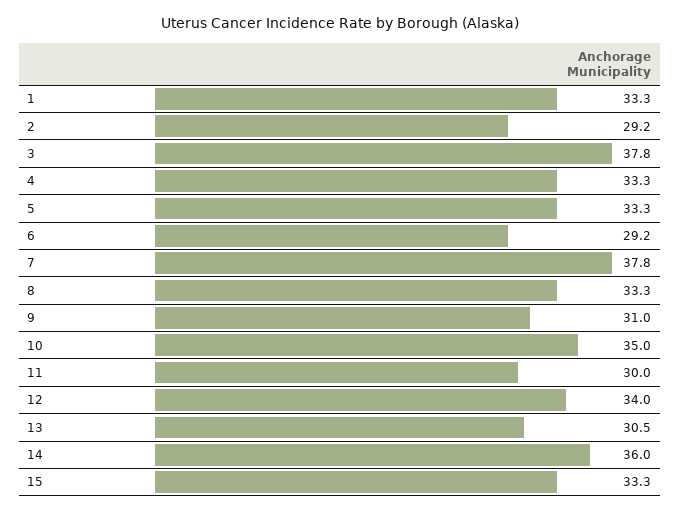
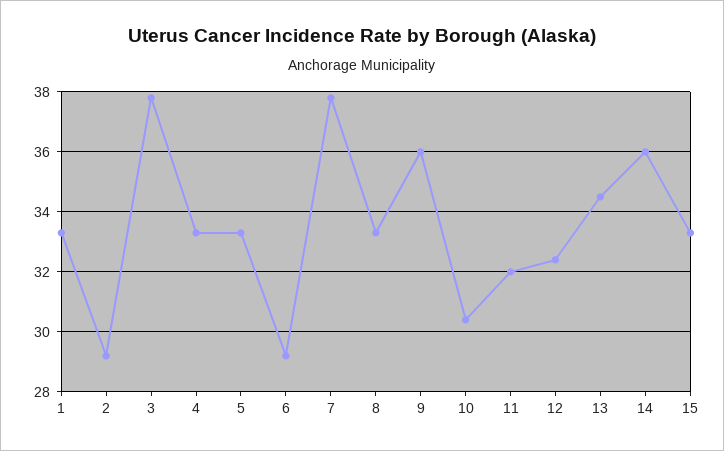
  {
    "1": 33.3,
    "2": 29.2,
    "3": 37.8,
    "4": 33.3,
    "5": 33.3,
    "6": 29.2,
    "7": 37.8,
    "8": 33.3,
-   "9": 31,
+   "9": 36,
-   "10": 35,
+   "10": 30.5,
-   "11": 30,
+   "11": 32,
-   "12": 34,
+   "12": 32.5,
-   "13": 30.5,
+   "13": 34.5,
    "14": 36,
    "15": 33.3
  }

